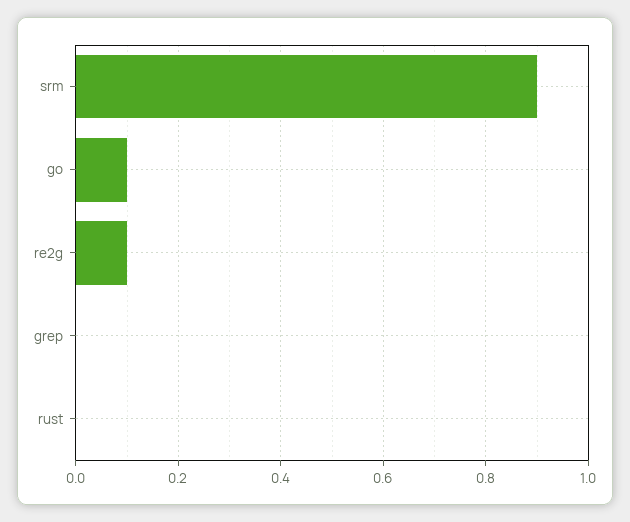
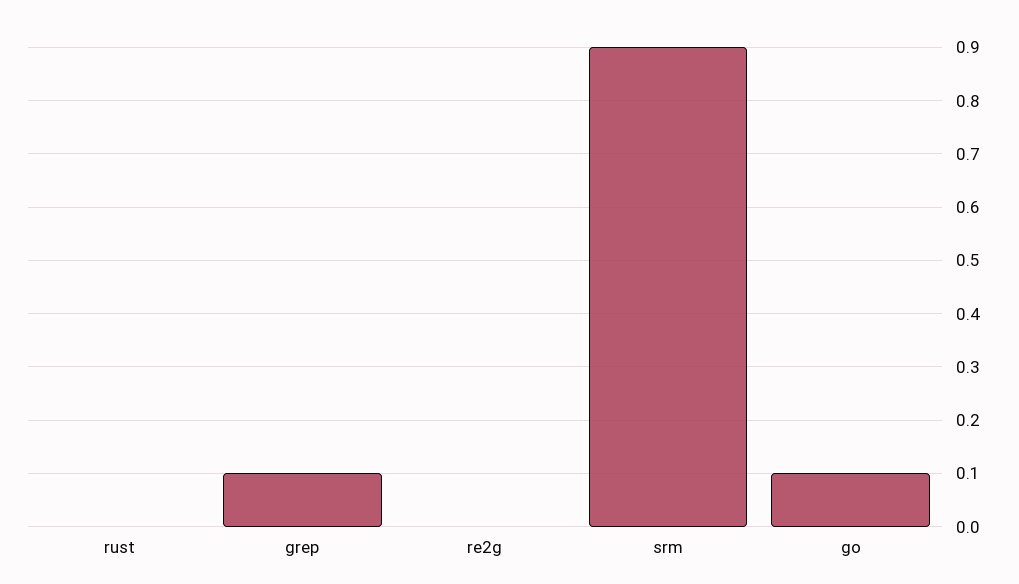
  {
    "srm": 0.9,
    "go": 0.1,
-   "re2g": 0.1,
+   "re2g": 0,
-   "grep": 0,
+   "grep": 0.1,
    "rust": 0
  }

